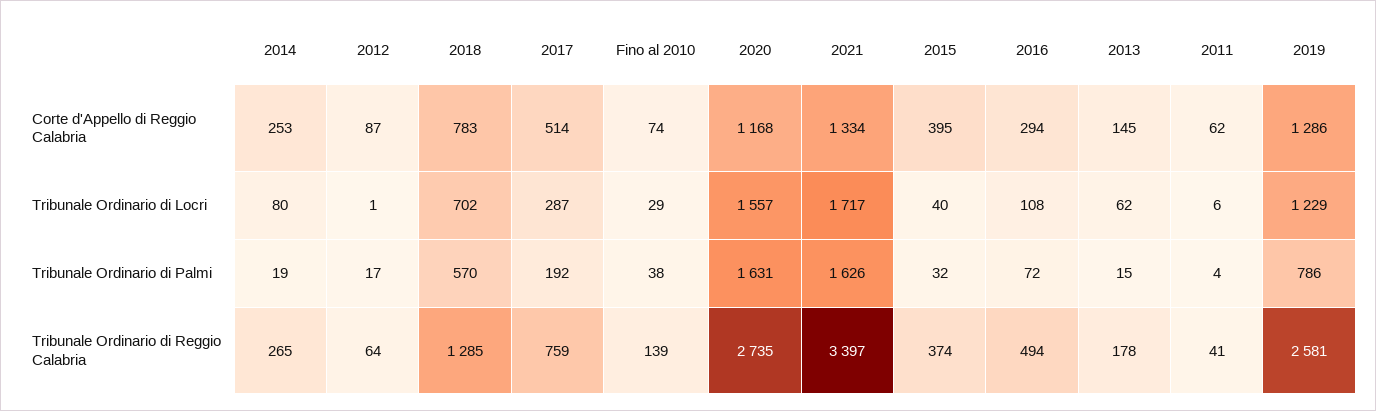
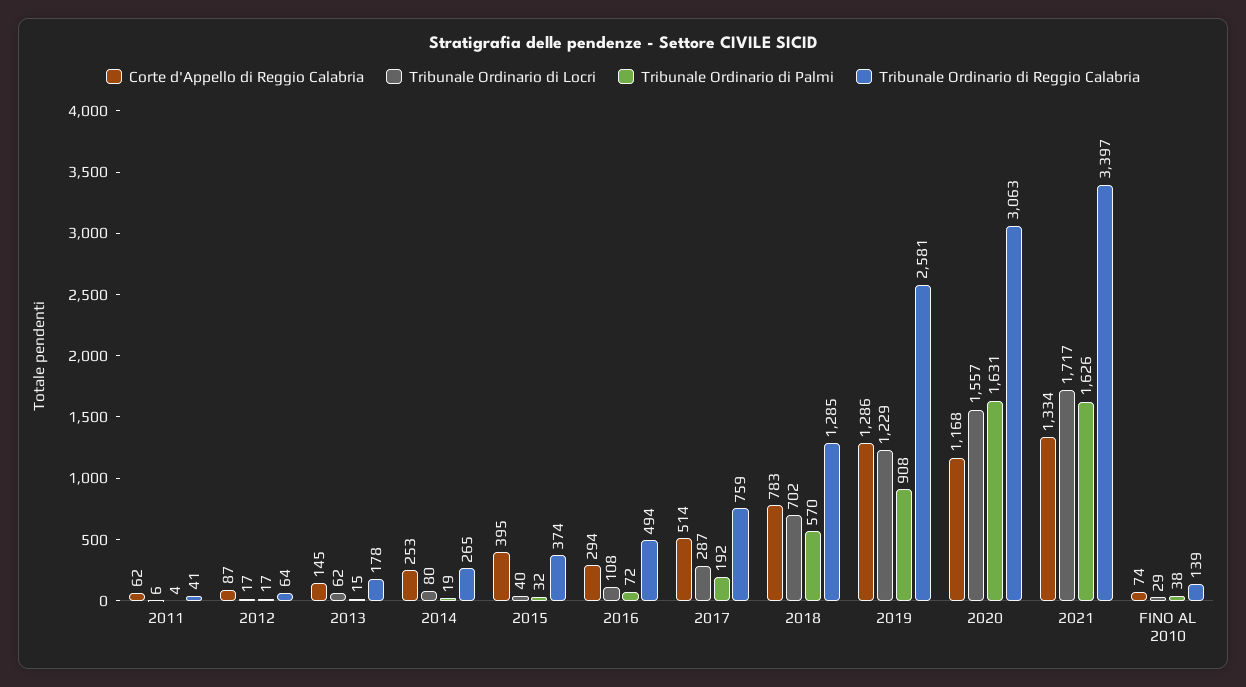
  {
    "Corte d'Appello di Reggio Calabria": {
      "2014": 253,
      "2012": 87,
      "2018": 783,
      "2017": 514,
      "Fino al 2010": 74,
      "2020": 1168,
      "2021": 1334,
      "2015": 395,
      "2016": 294,
      "2013": 145,
      "2011": 62,
      "2019": 1286
    },
    "Tribunale Ordinario di Locri": {
      "2014": 80,
-     "2012": 1,
+     "2012": 17,
      "2018": 702,
      "2017": 287,
      "Fino al 2010": 29,
      "2020": 1557,
      "2021": 1717,
      "2015": 40,
      "2016": 108,
      "2013": 62,
      "2011": 6,
      "2019": 1229
    },
    "Tribunale Ordinario di Palmi": {
      "2014": 19,
      "2012": 17,
      "2018": 570,
      "2017": 192,
      "Fino al 2010": 38,
      "2020": 1631,
      "2021": 1626,
      "2015": 32,
      "2016": 72,
      "2013": 15,
      "2011": 4,
-     "2019": 786
+     "2019": 908
    },
    "Tribunale Ordinario di Reggio Calabria": {
      "2014": 265,
      "2012": 64,
      "2018": 1285,
      "2017": 759,
      "Fino al 2010": 139,
-     "2020": 2735,
+     "2020": 3063,
      "2021": 3397,
      "2015": 374,
      "2016": 494,
      "2013": 178,
      "2011": 41,
      "2019": 2581
    }
  }

